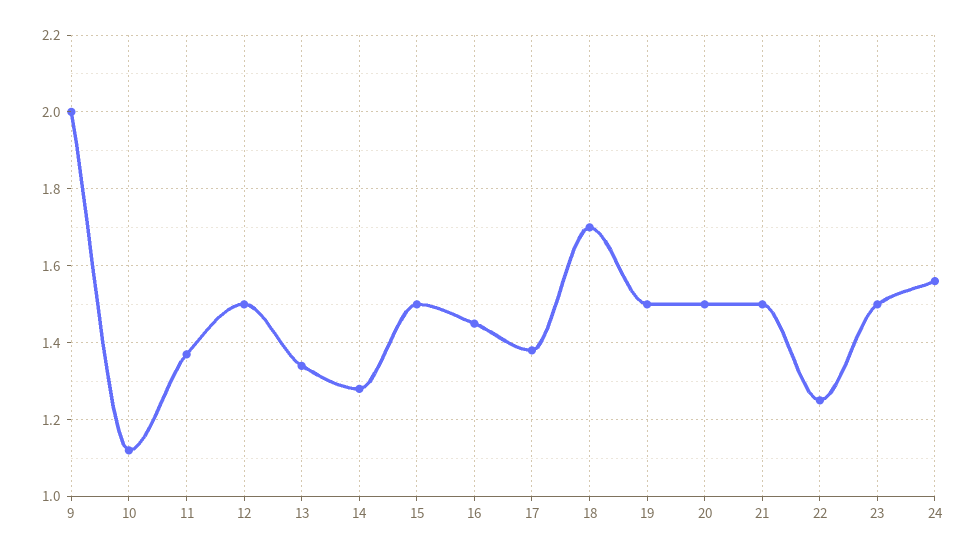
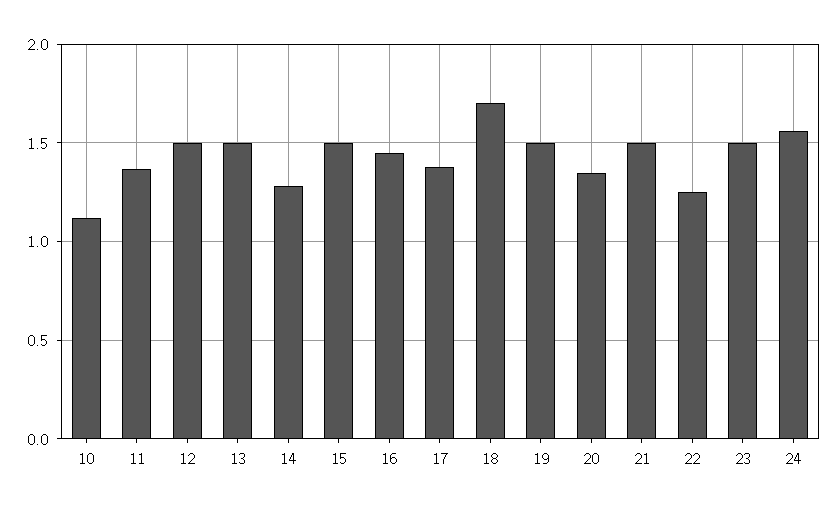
  {
-   "9": 2,
    "10": 1.1,
    "11": 1.35,
    "12": 1.5,
-   "13": 1.35,
+   "13": 1.5,
    "14": 1.3,
    "15": 1.5,
    "16": 1.45,
    "17": 1.4,
    "18": 1.7,
    "19": 1.5,
-   "20": 1.5,
+   "20": 1.35,
    "21": 1.5,
    "22": 1.25,
    "23": 1.5,
    "24": 1.55
  }

